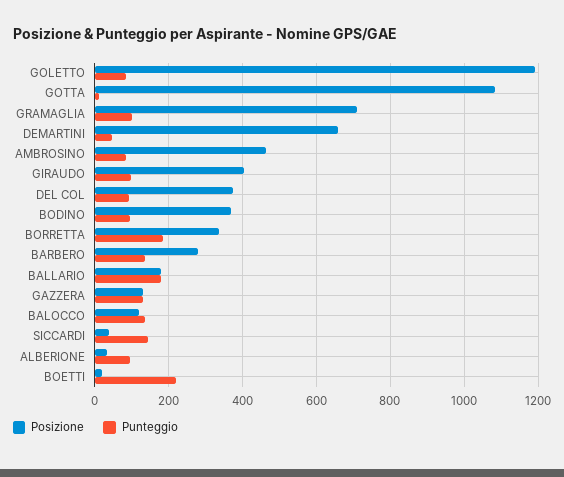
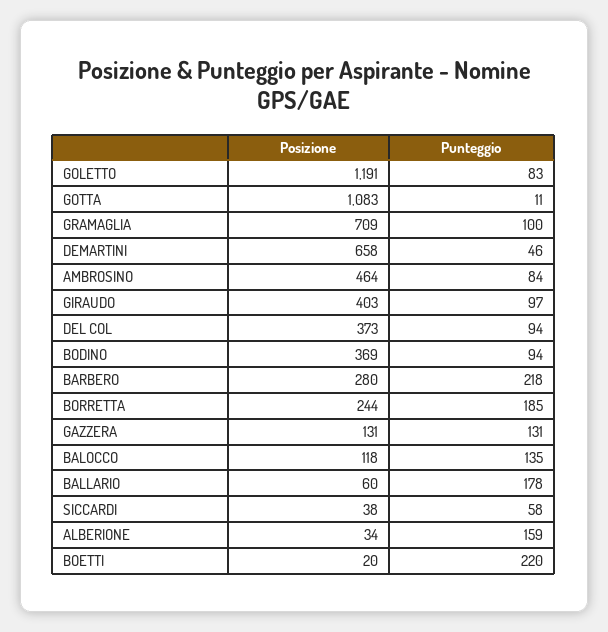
  {
    "Posizione": {
      "GOLETTO": 1191,
      "GOTTA": 1083,
      "GRAMAGLIA": 709,
      "DEMARTINI": 658,
      "AMBROSINO": 464,
      "GIRAUDO": 403,
      "DEL COL": 373,
      "BODINO": 369,
-     "BORRETTA": 340,
+     "BORRETTA": 244,
      "BARBERO": 280,
-     "BALLARIO": 180,
+     "BALLARIO": 60,
      "GAZZERA": 131,
      "BALOCCO": 118,
      "SICCARDI": 38,
      "ALBERIONE": 34,
      "BOETTI": 20
    },
    "Punteggio": {
      "GOLETTO": 83,
      "GOTTA": 11,
      "GRAMAGLIA": 100,
      "DEMARTINI": 46,
      "AMBROSINO": 84,
      "GIRAUDO": 97,
      "DEL COL": 94,
      "BODINO": 94,
      "BORRETTA": 185,
-     "BARBERO": 140,
+     "BARBERO": 218,
      "BALLARIO": 178,
      "GAZZERA": 131,
      "BALOCCO": 135,
-     "SICCARDI": 140,
+     "SICCARDI": 58,
-     "ALBERIONE": 100,
+     "ALBERIONE": 159,
      "BOETTI": 220
    }
  }

